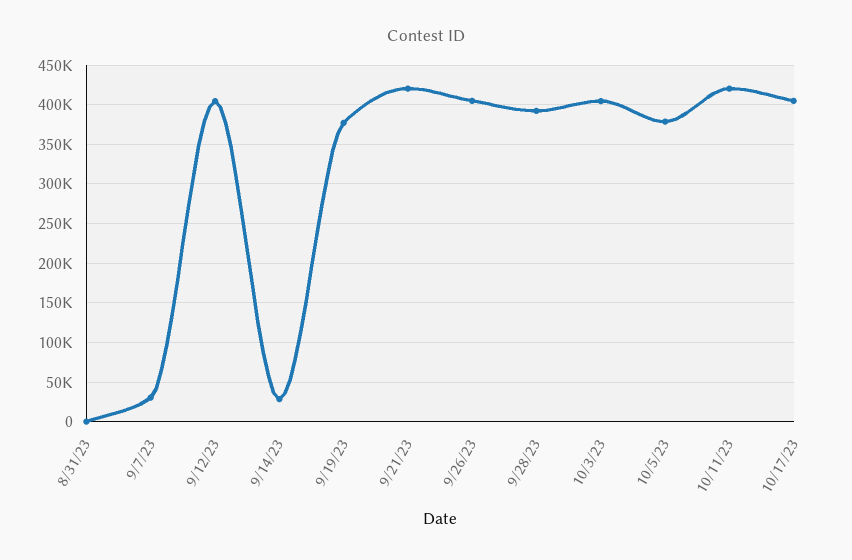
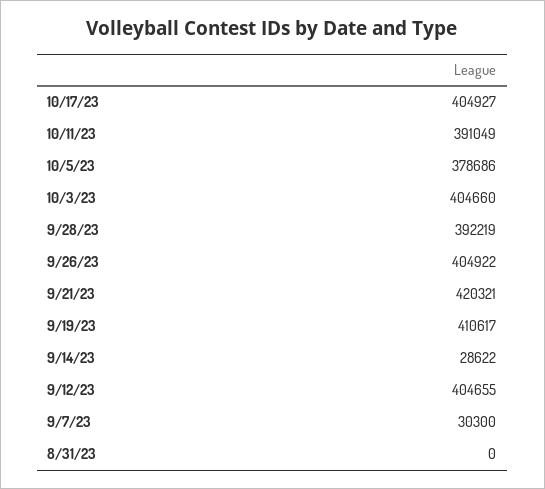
  {
    "8/31/23": 0,
    "9/7/23": 30300,
    "9/12/23": 404655,
    "9/14/23": 28622,
-   "9/19/23": 380000,
+   "9/19/23": 410617,
    "9/21/23": 420321,
    "9/26/23": 404922,
    "9/28/23": 392219,
    "10/3/23": 404660,
    "10/5/23": 378686,
-   "10/11/23": 420000,
+   "10/11/23": 391049,
    "10/17/23": 404927
  }

